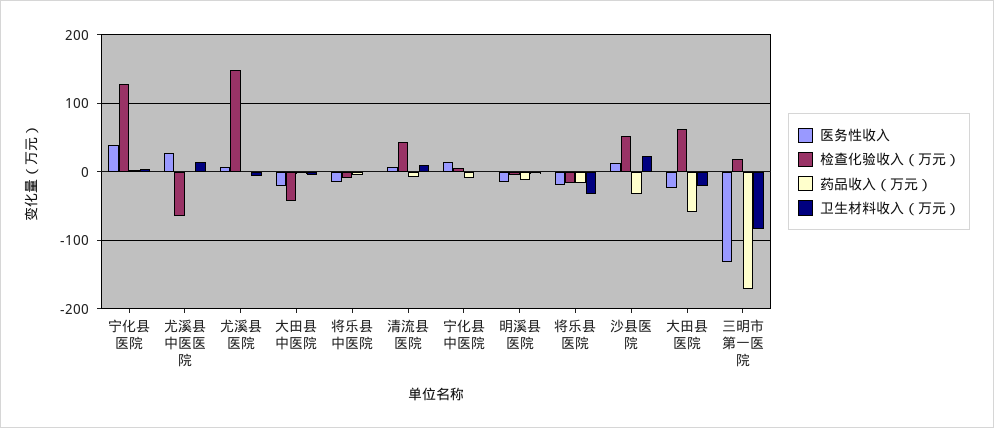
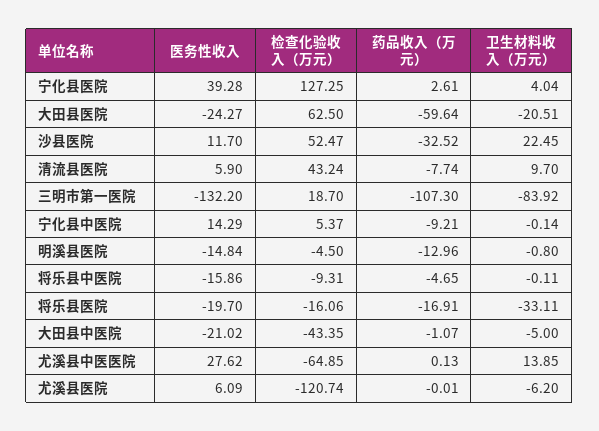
  {
    "医务性收入": {
      "宁化县医院": 39.28,
      "尤溪县中医医院": 27.62,
      "尤溪县医院": 6.09,
      "大田县中医院": -21.02,
      "将乐县中医院": -15.86,
      "清流县医院": 5.9,
      "宁化县中医院": 14.29,
      "明溪县医院": -14.84,
      "将乐县医院": -19.7,
      "沙县医院": 11.7,
      "大田县医院": -24.27,
      "三明市第一医院": -132.2
    },
    "检查化验收入（万元）": {
      "宁化县医院": 127.25,
      "尤溪县中医医院": -64.85,
-     "尤溪县医院": 150,
+     "尤溪县医院": -120.74,
      "大田县中医院": -43.35,
      "将乐县中医院": -9.31,
      "清流县医院": 43.24,
      "宁化县中医院": 5.37,
      "明溪县医院": -4.5,
      "将乐县医院": -16.06,
      "沙县医院": 52.47,
      "大田县医院": 62.5,
      "三明市第一医院": 18.7
    },
    "药品收入（万元）": {
      "宁化县医院": 2.61,
      "尤溪县中医医院": 0.13,
      "尤溪县医院": -0.01,
      "大田县中医院": -1.07,
      "将乐县中医院": -4.65,
      "清流县医院": -7.74,
      "宁化县中医院": -9.21,
      "明溪县医院": -12.96,
      "将乐县医院": -16.91,
      "沙县医院": -32.52,
      "大田县医院": -59.64,
-     "三明市第一医院": -170
+     "三明市第一医院": -107.3
    },
    "卫生材料收入（万元）": {
      "宁化县医院": 4.04,
      "尤溪县中医医院": 13.85,
      "尤溪县医院": -6.2,
      "大田县中医院": -5,
      "将乐县中医院": -0.11,
      "清流县医院": 9.7,
      "宁化县中医院": -0.14,
      "明溪县医院": -0.8,
      "将乐县医院": -33.11,
      "沙县医院": 22.45,
      "大田县医院": -20.51,
      "三明市第一医院": -83.92
    }
  }

